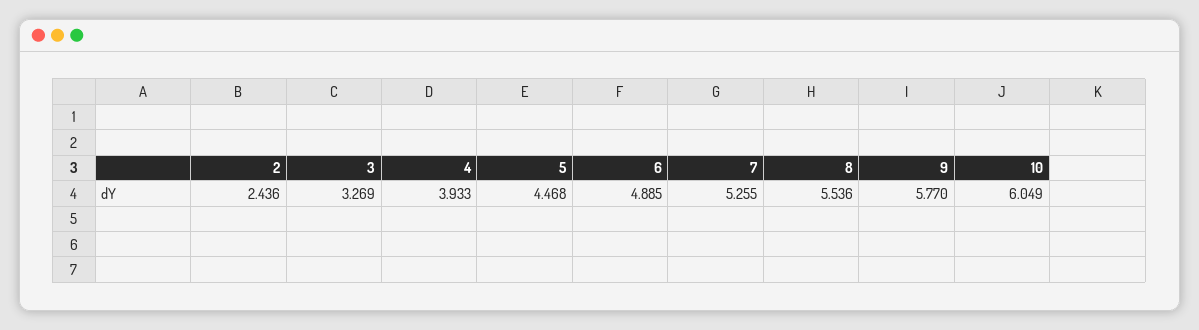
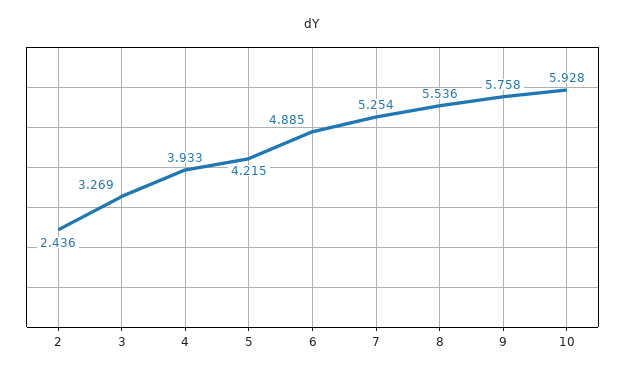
  {
    "2": 2.436,
    "3": 3.269,
    "4": 3.933,
-   "5": 4.468,
+   "5": 4.215,
    "6": 4.885,
-   "7": 5.255,
+   "7": 5.254,
    "8": 5.536,
-   "9": 5.77,
+   "9": 5.758,
-   "10": 6.049
+   "10": 5.928
  }

